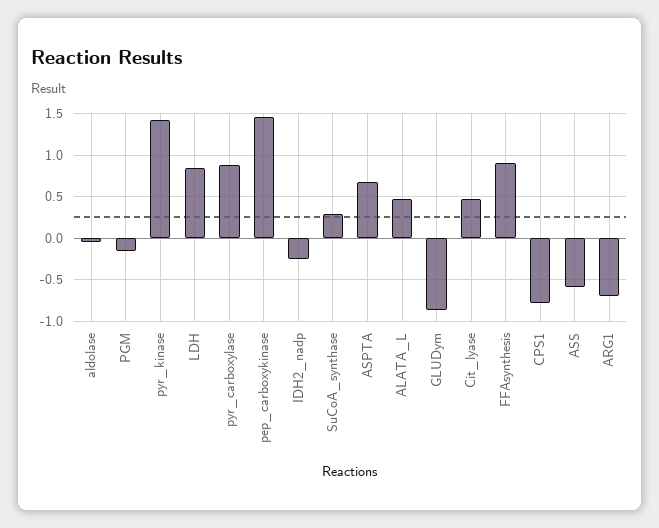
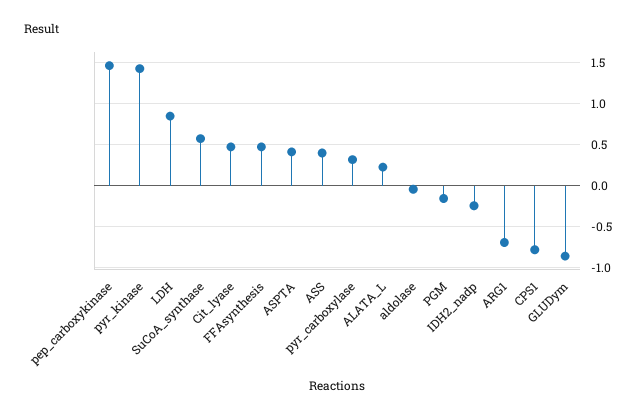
  {
    "aldolase": 0,
    "PGM": -0.2,
    "pyr_kinase": 1.4,
    "LDH": 0.8,
-   "pyr_carboxylase": 0.9,
+   "pyr_carboxylase": 0.3,
    "pep_carboxykinase": 1.5,
    "IDH2_nadp": -0.2,
-   "SuCoA_synthase": 0.3,
+   "SuCoA_synthase": 0.6,
-   "ASPTA": 0.7,
+   "ASPTA": 0.4,
-   "ALATA_L": 0.5,
+   "ALATA_L": 0.2,
    "GLUDym": -0.9,
    "Cit_lyase": 0.5,
-   "FFAsynthesis": 0.9,
+   "FFAsynthesis": 0.5,
    "CPS1": -0.8,
-   "ASS": -0.6,
+   "ASS": 0.4,
    "ARG1": -0.7
  }

